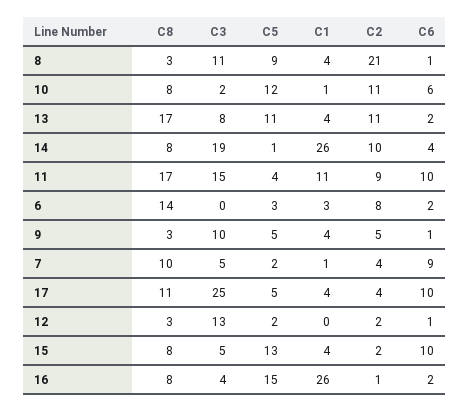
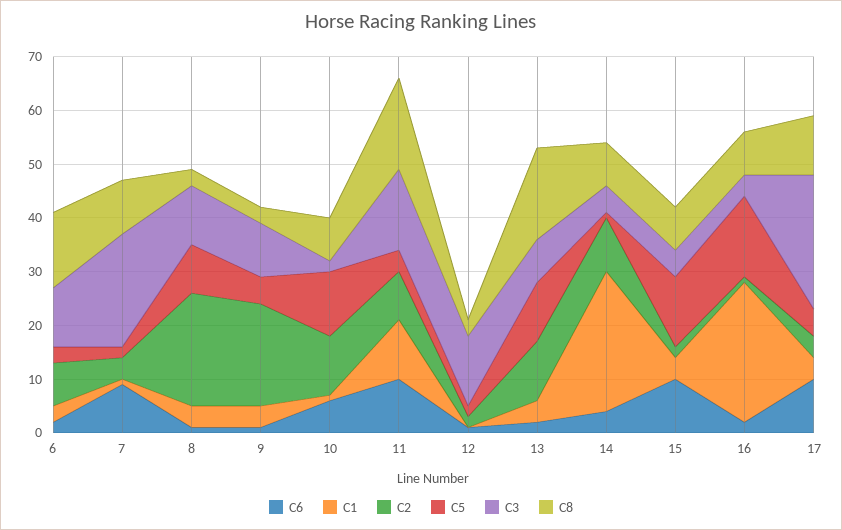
  {
    "C8": {
      "8": 3,
      "10": 8,
      "13": 17,
      "14": 8,
      "11": 17,
      "6": 14,
      "9": 3,
      "7": 10,
      "17": 11,
      "12": 3,
      "15": 8,
      "16": 8
    },
    "C3": {
      "8": 11,
      "10": 2,
      "13": 8,
-     "14": 19,
+     "14": 5,
      "11": 15,
-     "6": 0,
+     "6": 10,
      "9": 10,
-     "7": 5,
+     "7": 20,
      "17": 25,
      "12": 13,
      "15": 5,
      "16": 4
    },
    "C5": {
      "8": 9,
      "10": 12,
      "13": 11,
      "14": 1,
      "11": 4,
      "6": 3,
      "9": 5,
      "7": 2,
      "17": 5,
      "12": 2,
      "15": 13,
      "16": 15
    },
    "C1": {
      "8": 4,
      "10": 1,
      "13": 4,
      "14": 26,
      "11": 11,
      "6": 3,
      "9": 4,
      "7": 1,
      "17": 4,
      "12": 0,
      "15": 4,
      "16": 26
    },
    "C2": {
      "8": 21,
      "10": 11,
      "13": 11,
      "14": 10,
      "11": 9,
      "6": 8,
-     "9": 5,
+     "9": 20,
      "7": 4,
      "17": 4,
      "12": 2,
      "15": 2,
      "16": 1
    },
    "C6": {
      "8": 1,
      "10": 6,
      "13": 2,
      "14": 4,
      "11": 10,
      "6": 2,
      "9": 1,
      "7": 9,
      "17": 10,
      "12": 1,
      "15": 10,
      "16": 2
    }
  }

